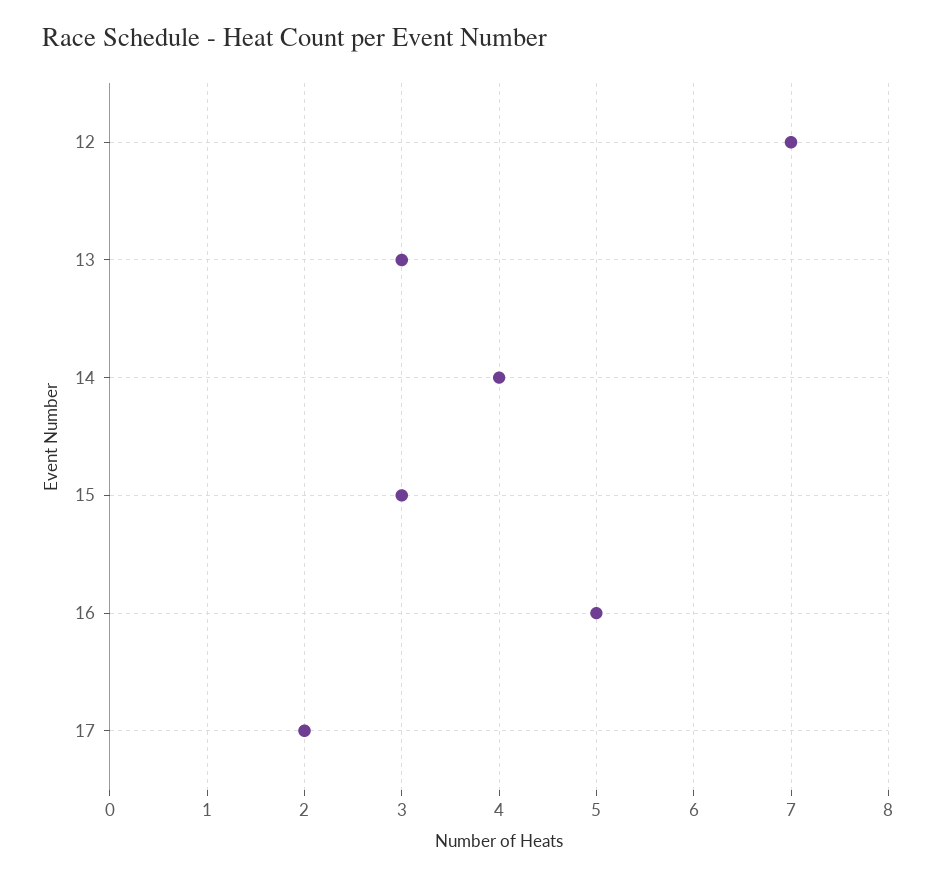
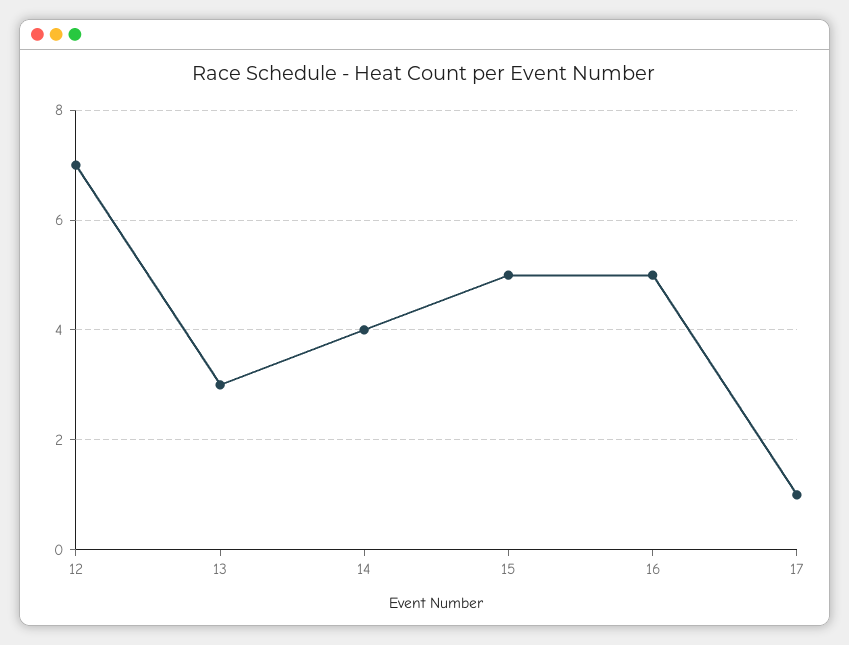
  {
    "12": 7,
    "13": 3,
    "14": 4,
-   "15": 3,
+   "15": 5,
    "16": 5,
-   "17": 2
+   "17": 1
  }

